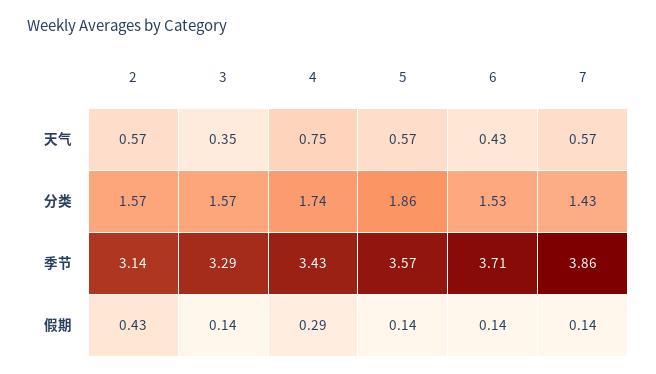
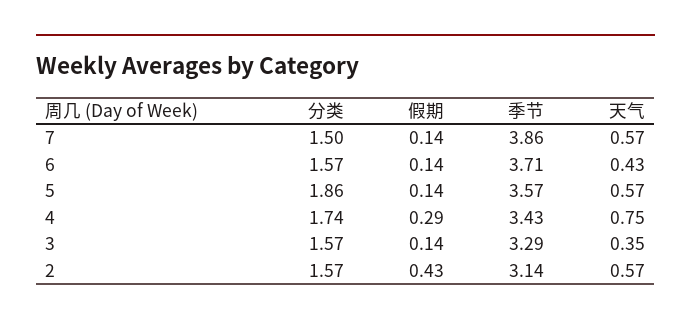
  {
    "2": {
      "天气": 0.57,
      "分类": 1.57,
      "季节": 3.14,
      "假期": 0.43
    },
    "3": {
      "天气": 0.35,
      "分类": 1.57,
      "季节": 3.29,
      "假期": 0.14
    },
    "4": {
      "天气": 0.75,
      "分类": 1.74,
      "季节": 3.43,
      "假期": 0.29
    },
    "5": {
      "天气": 0.57,
      "分类": 1.86,
      "季节": 3.57,
      "假期": 0.14
    },
    "6": {
      "天气": 0.43,
-     "分类": 1.53,
+     "分类": 1.57,
      "季节": 3.71,
      "假期": 0.14
    },
    "7": {
      "天气": 0.57,
-     "分类": 1.43,
+     "分类": 1.5,
      "季节": 3.86,
      "假期": 0.14
    }
  }

